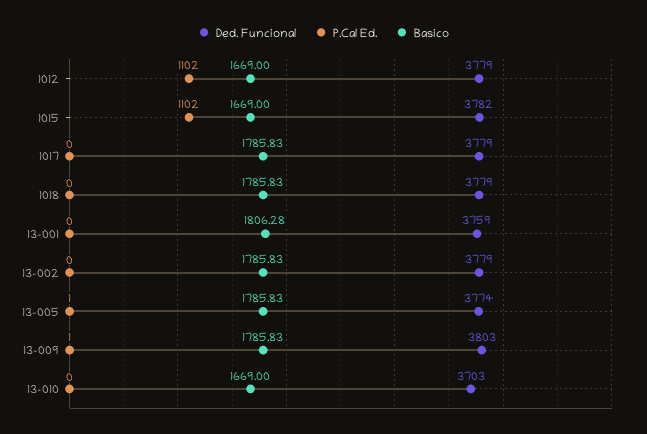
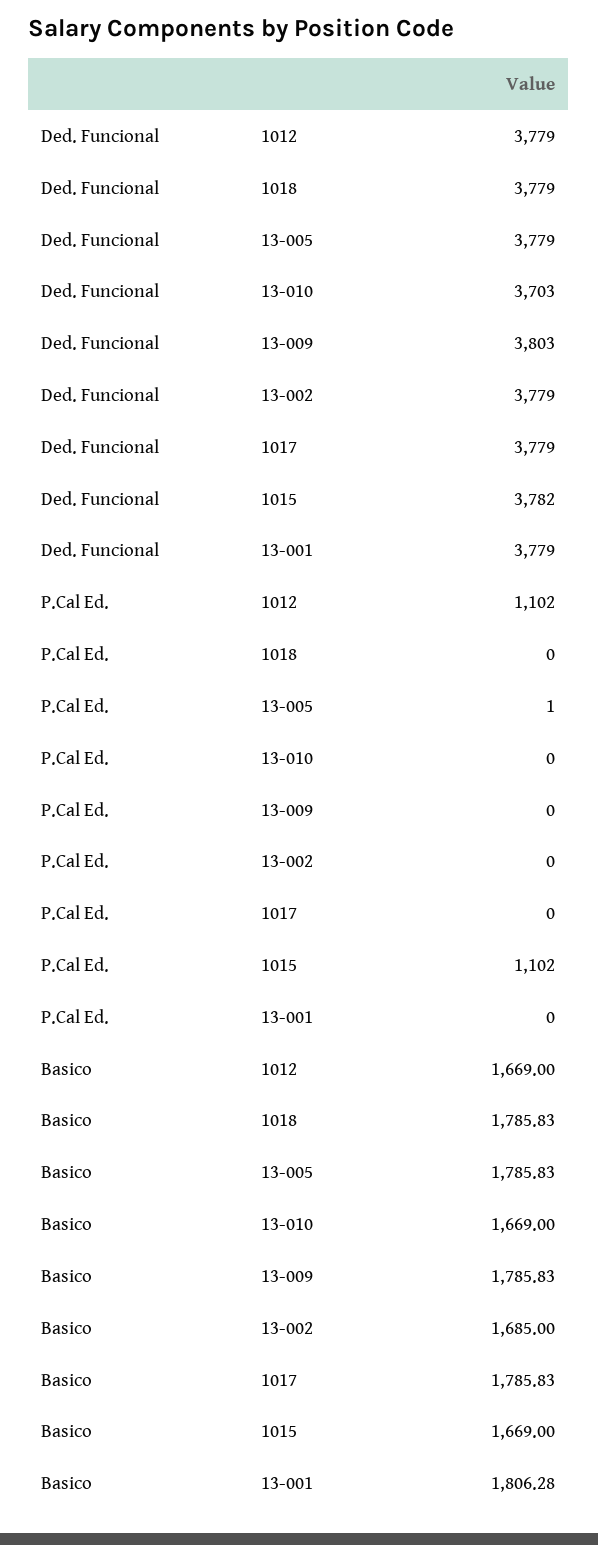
  {
    "Ded. Funcional": {
      "1012": 3779,
      "1015": 3782,
      "1017": 3779,
      "1018": 3779,
-     "13-001": 3759,
+     "13-001": 3779,
      "13-002": 3779,
-     "13-005": 3774,
+     "13-005": 3779,
      "13-009": 3803,
      "13-010": 3703
    },
    "P.Cal Ed.": {
      "1012": 1102,
      "1015": 1102,
      "1017": 0,
      "1018": 0,
      "13-001": 0,
      "13-002": 0,
      "13-005": 1,
-     "13-009": 1,
+     "13-009": 0,
      "13-010": 0
    },
    "Basico": {
      "1012": 1669,
      "1015": 1669,
      "1017": 1785.83,
      "1018": 1785.83,
      "13-001": 1806.28,
-     "13-002": 1785.83,
+     "13-002": 1685,
      "13-005": 1785.83,
      "13-009": 1785.83,
      "13-010": 1669
    }
  }

